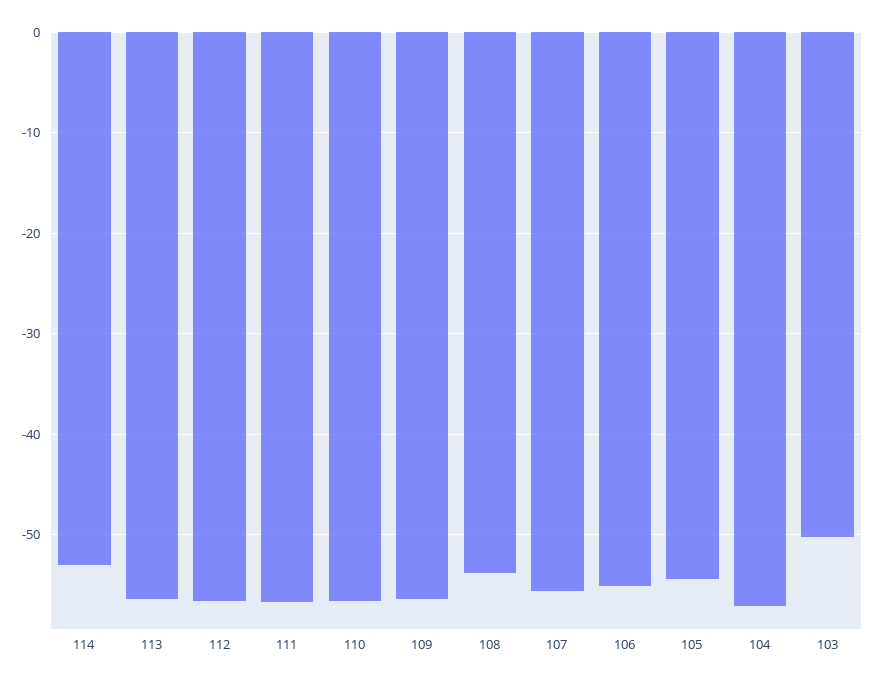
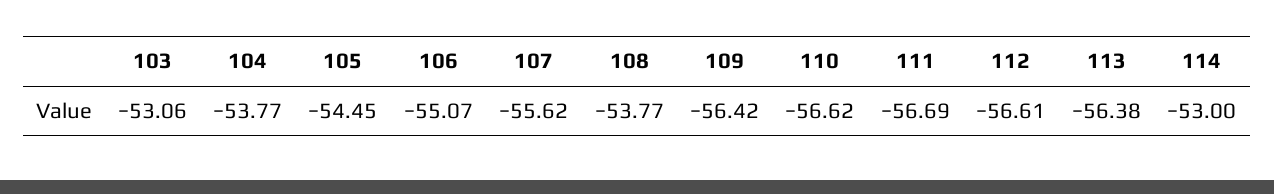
  {
    "114": -53,
    "113": -56.38,
    "112": -56.61,
    "111": -56.69,
    "110": -56.62,
    "109": -56.42,
    "108": -53.77,
    "107": -55.62,
    "106": -55.07,
    "105": -54.45,
-   "104": -57,
+   "104": -53.77,
-   "103": -50
+   "103": -53.06
  }

